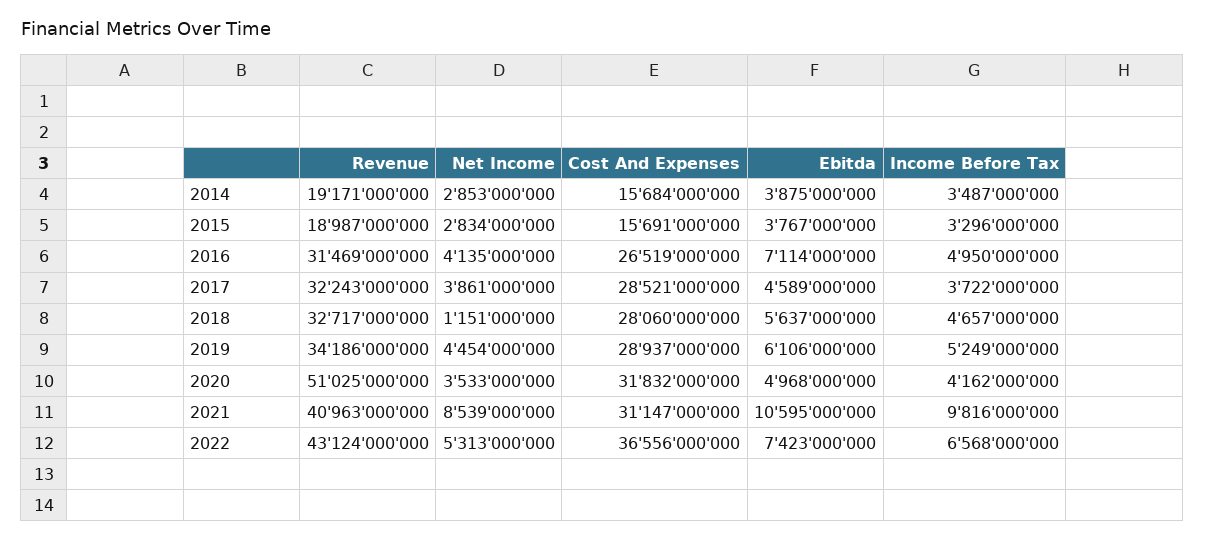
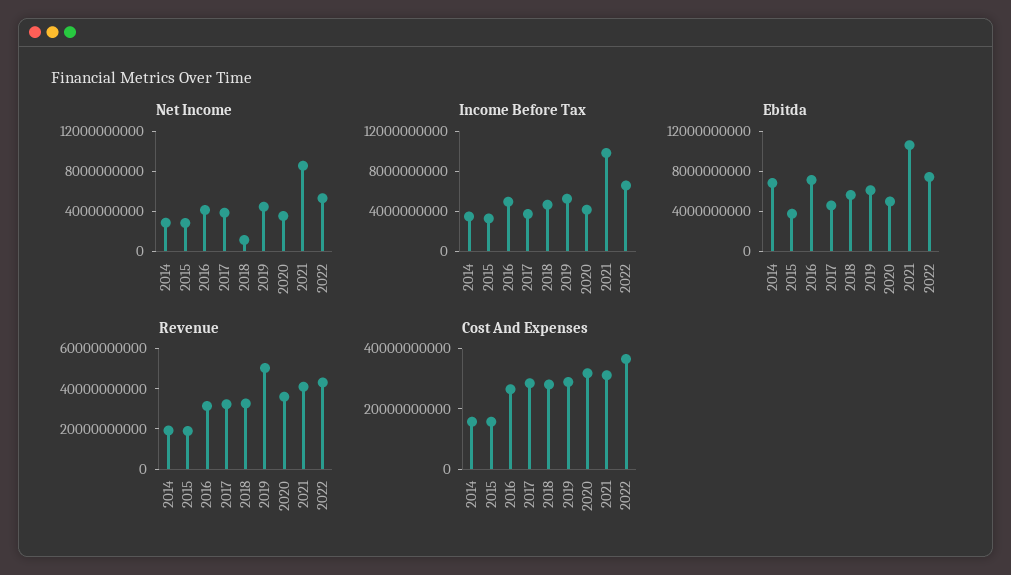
  {
    "Revenue": {
      "2014": 19171000000,
      "2015": 18987000000,
      "2016": 31469000000,
      "2017": 32243000000,
      "2018": 32717000000,
-     "2019": 34186000000,
+     "2019": 50000000000,
-     "2020": 51025000000,
+     "2020": 35000000000,
      "2021": 40963000000,
      "2022": 43124000000
    },
    "Net Income": {
      "2014": 2853000000,
      "2015": 2834000000,
      "2016": 4135000000,
      "2017": 3861000000,
      "2018": 1151000000,
      "2019": 4454000000,
      "2020": 3533000000,
      "2021": 8539000000,
      "2022": 5313000000
    },
    "Cost And Expenses": {
      "2014": 15684000000,
      "2015": 15691000000,
      "2016": 26519000000,
      "2017": 28521000000,
      "2018": 28060000000,
      "2019": 28937000000,
      "2020": 31832000000,
      "2021": 31147000000,
      "2022": 36556000000
    },
    "Ebitda": {
-     "2014": 3875000000,
+     "2014": 7000000000,
      "2015": 3767000000,
      "2016": 7114000000,
      "2017": 4589000000,
      "2018": 5637000000,
      "2019": 6106000000,
      "2020": 4968000000,
      "2021": 10595000000,
      "2022": 7423000000
    },
    "Income Before Tax": {
      "2014": 3487000000,
      "2015": 3296000000,
      "2016": 4950000000,
      "2017": 3722000000,
      "2018": 4657000000,
      "2019": 5249000000,
      "2020": 4162000000,
      "2021": 9816000000,
      "2022": 6568000000
    }
  }

